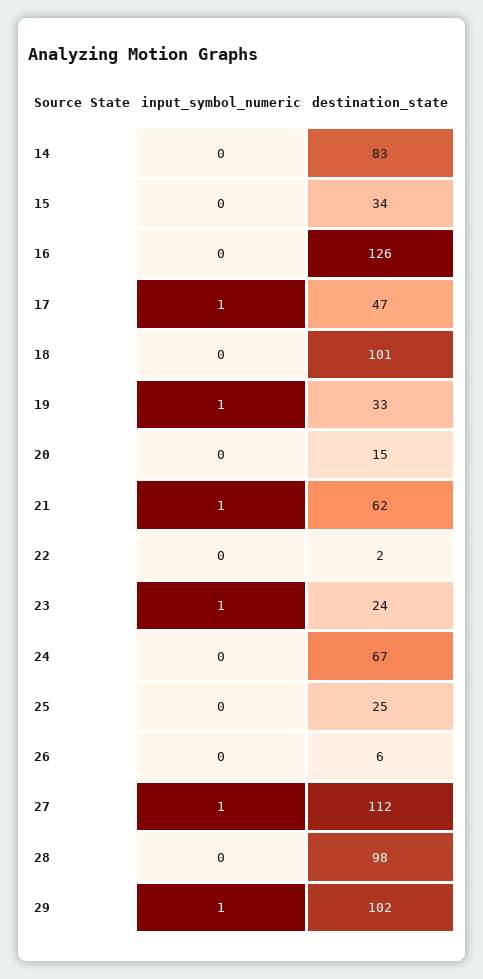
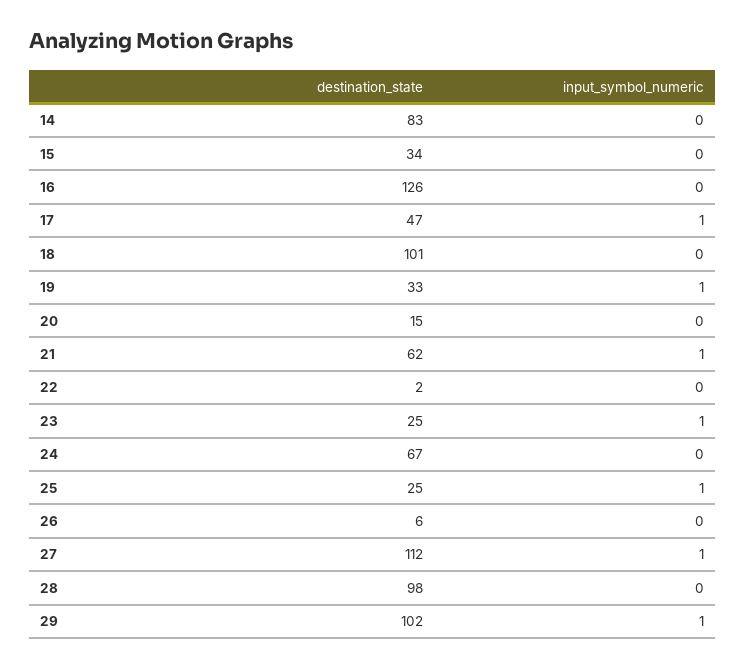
  {
    "input_symbol_numeric": {
      "14": 0,
      "15": 0,
      "16": 0,
      "17": 1,
      "18": 0,
      "19": 1,
      "20": 0,
      "21": 1,
      "22": 0,
      "23": 1,
      "24": 0,
-     "25": 0,
+     "25": 1,
      "26": 0,
      "27": 1,
      "28": 0,
      "29": 1
    },
    "destination_state": {
      "14": 83,
      "15": 34,
      "16": 126,
      "17": 47,
      "18": 101,
      "19": 33,
      "20": 15,
      "21": 62,
      "22": 2,
-     "23": 24,
+     "23": 25,
      "24": 67,
      "25": 25,
      "26": 6,
      "27": 112,
      "28": 98,
      "29": 102
    }
  }

